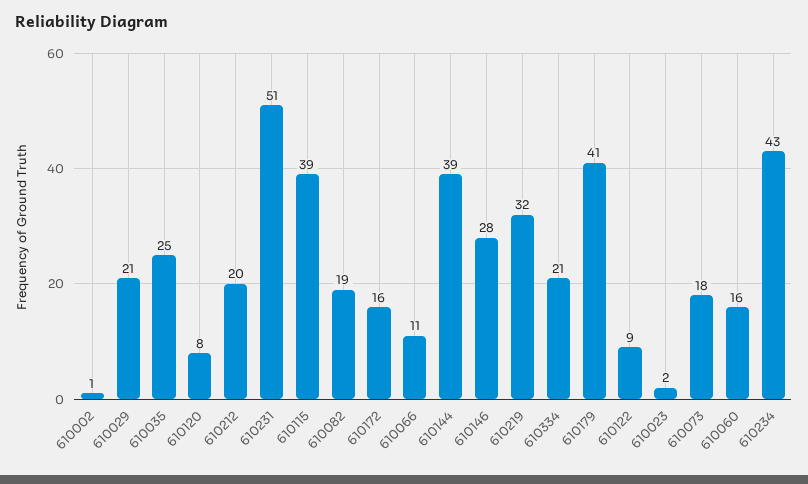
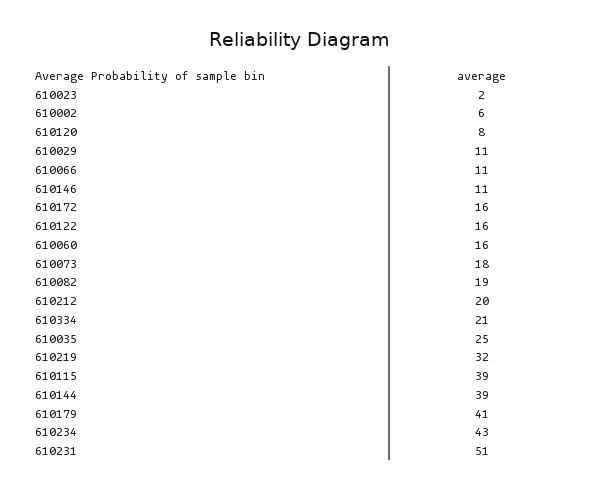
  {
-   "610002": 1,
+   "610002": 6,
-   "610029": 21,
+   "610029": 11,
    "610035": 25,
    "610120": 8,
    "610212": 20,
    "610231": 51,
    "610115": 39,
    "610082": 19,
    "610172": 16,
    "610066": 11,
    "610144": 39,
-   "610146": 28,
+   "610146": 11,
    "610219": 32,
    "610334": 21,
    "610179": 41,
-   "610122": 9,
+   "610122": 16,
    "610023": 2,
    "610073": 18,
    "610060": 16,
    "610234": 43
  }

